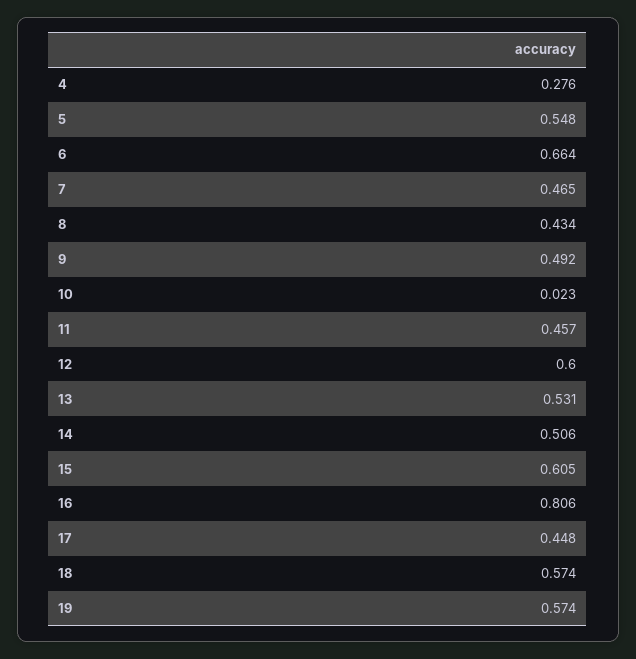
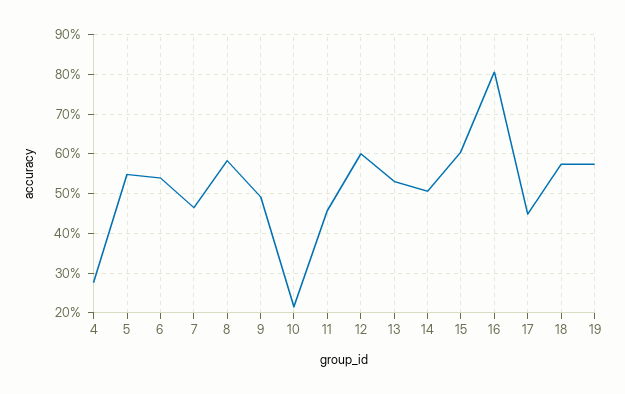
  {
    "4": 0.276,
    "5": 0.548,
-   "6": 0.664,
+   "6": 0.54,
    "7": 0.465,
-   "8": 0.434,
+   "8": 0.58,
    "9": 0.492,
-   "10": 0.023,
+   "10": 0.22,
    "11": 0.457,
    "12": 0.6,
    "13": 0.531,
    "14": 0.506,
    "15": 0.605,
    "16": 0.806,
    "17": 0.448,
    "18": 0.574,
    "19": 0.574
  }

